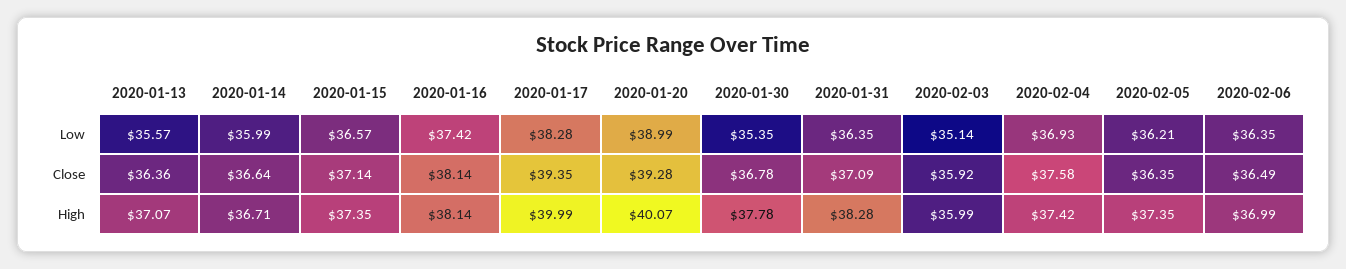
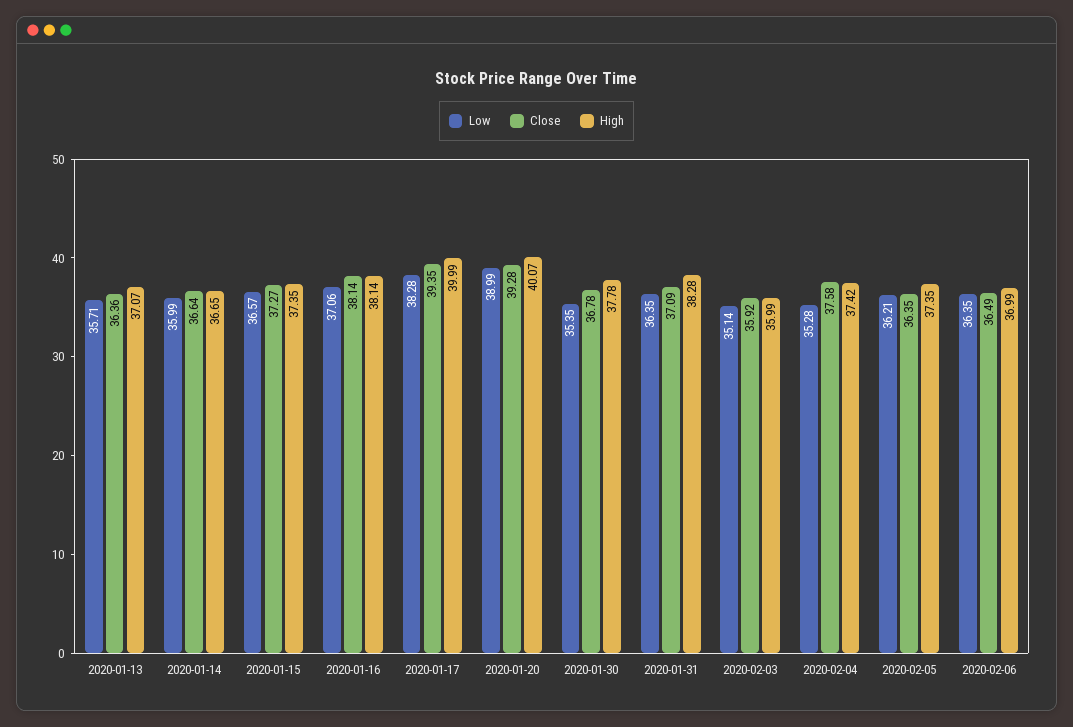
  {
    "Low": {
-     "2020-01-13": 35.57,
+     "2020-01-13": 35.71,
      "2020-01-14": 35.99,
      "2020-01-15": 36.57,
-     "2020-01-16": 37.42,
+     "2020-01-16": 37.06,
      "2020-01-17": 38.28,
      "2020-01-20": 38.99,
      "2020-01-30": 35.35,
      "2020-01-31": 36.35,
      "2020-02-03": 35.14,
-     "2020-02-04": 36.93,
+     "2020-02-04": 35.28,
      "2020-02-05": 36.21,
      "2020-02-06": 36.35
    },
    "Close": {
      "2020-01-13": 36.36,
      "2020-01-14": 36.64,
-     "2020-01-15": 37.14,
+     "2020-01-15": 37.27,
      "2020-01-16": 38.14,
      "2020-01-17": 39.35,
      "2020-01-20": 39.28,
      "2020-01-30": 36.78,
      "2020-01-31": 37.09,
      "2020-02-03": 35.92,
      "2020-02-04": 37.58,
      "2020-02-05": 36.35,
      "2020-02-06": 36.49
    },
    "High": {
      "2020-01-13": 37.07,
-     "2020-01-14": 36.71,
+     "2020-01-14": 36.65,
      "2020-01-15": 37.35,
      "2020-01-16": 38.14,
      "2020-01-17": 39.99,
      "2020-01-20": 40.07,
      "2020-01-30": 37.78,
      "2020-01-31": 38.28,
      "2020-02-03": 35.99,
      "2020-02-04": 37.42,
      "2020-02-05": 37.35,
      "2020-02-06": 36.99
    }
  }

